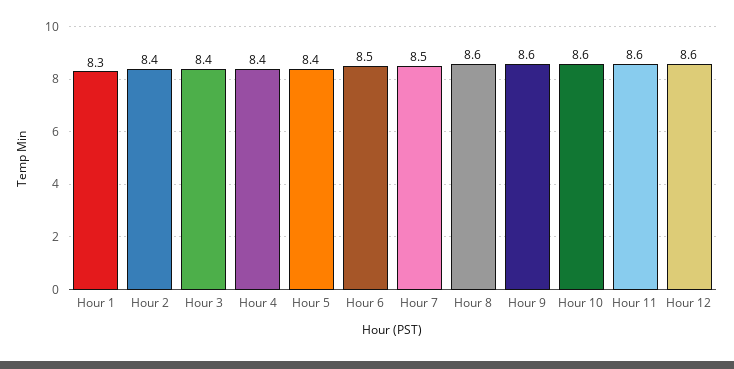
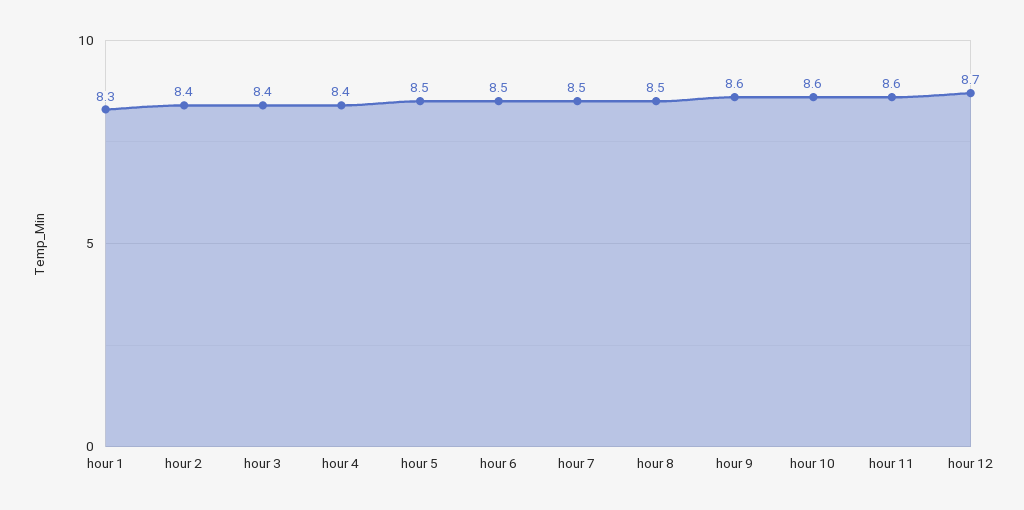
  {
    "Hour 1": 8.3,
    "Hour 2": 8.4,
    "Hour 3": 8.4,
    "Hour 4": 8.4,
-   "Hour 5": 8.4,
+   "Hour 5": 8.5,
    "Hour 6": 8.5,
    "Hour 7": 8.5,
-   "Hour 8": 8.6,
+   "Hour 8": 8.5,
    "Hour 9": 8.6,
    "Hour 10": 8.6,
    "Hour 11": 8.6,
-   "Hour 12": 8.6
+   "Hour 12": 8.7
  }

